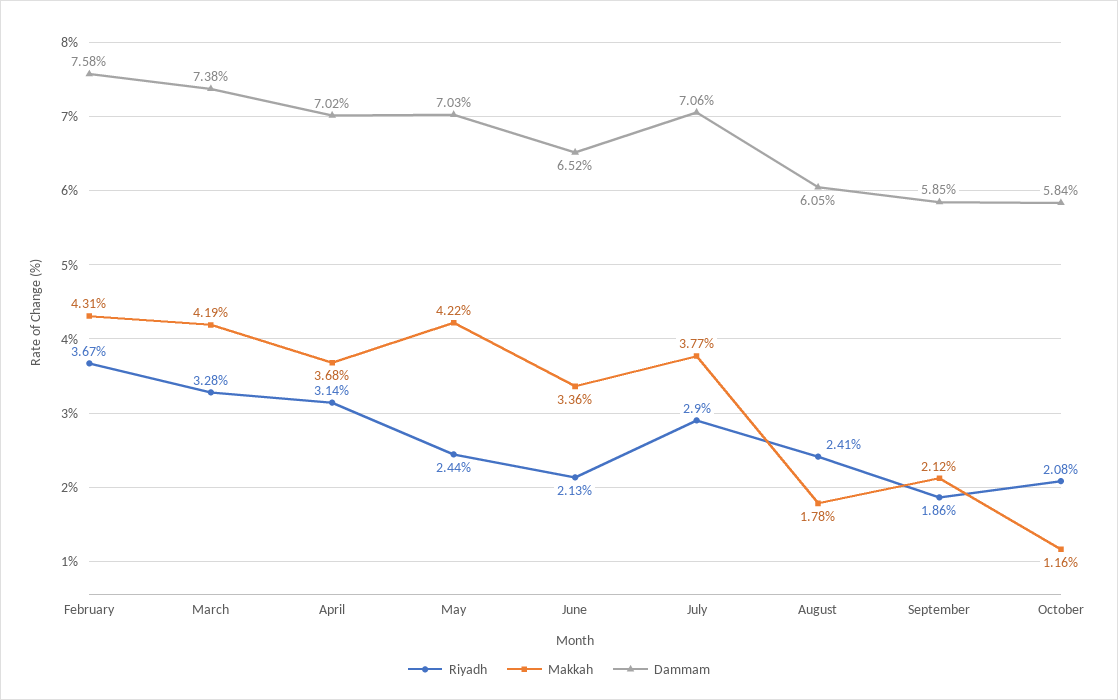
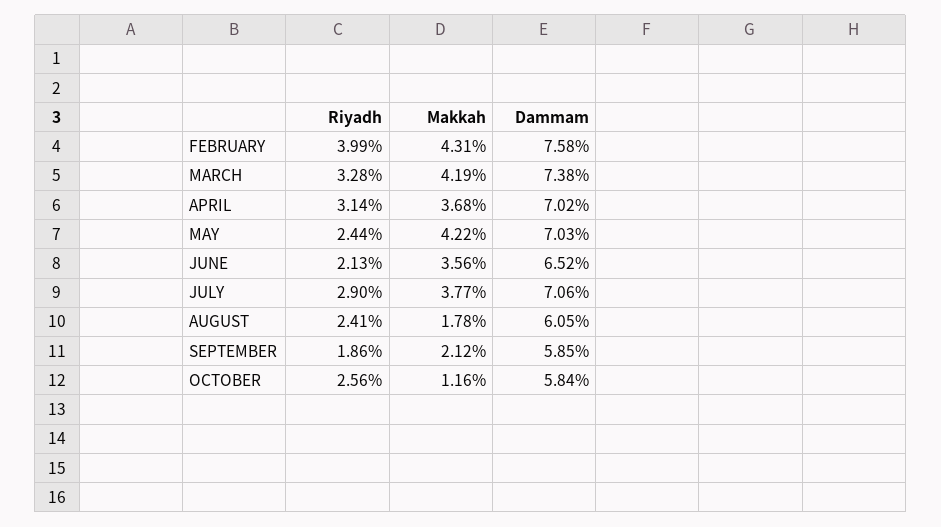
  {
    "Riyadh": {
-     "February": 3.67,
+     "February": 3.99,
      "March": 3.28,
      "April": 3.14,
      "May": 2.44,
      "June": 2.13,
      "July": 2.9,
      "August": 2.41,
      "September": 1.86,
-     "October": 2.08
+     "October": 2.56
    },
    "Makkah": {
      "February": 4.31,
      "March": 4.19,
      "April": 3.68,
      "May": 4.22,
-     "June": 3.36,
+     "June": 3.56,
      "July": 3.77,
      "August": 1.78,
      "September": 2.12,
      "October": 1.16
    },
    "Dammam": {
      "February": 7.58,
      "March": 7.38,
      "April": 7.02,
      "May": 7.03,
      "June": 6.52,
      "July": 7.06,
      "August": 6.05,
      "September": 5.85,
      "October": 5.84
    }
  }

